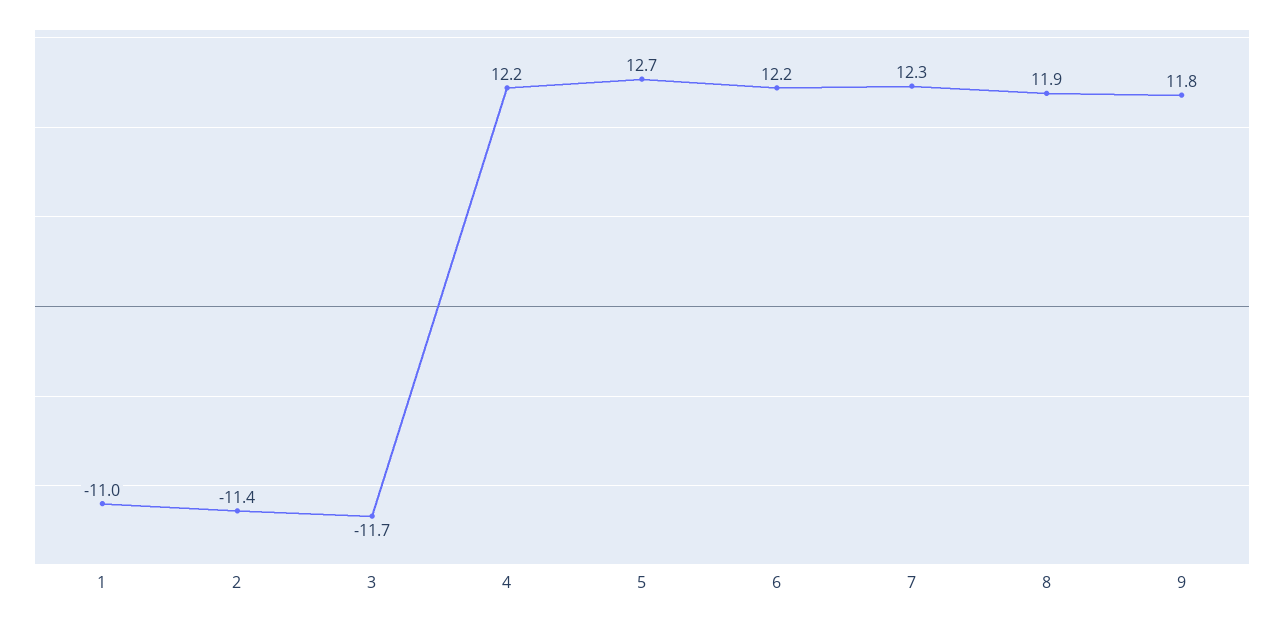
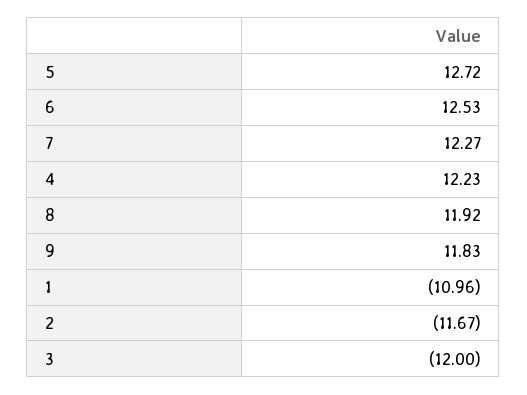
  {
    "1": -10.96,
-   "2": -11.4,
+   "2": -11.67,
-   "3": -11.7,
+   "3": -12,
    "4": 12.23,
    "5": 12.72,
-   "6": 12.2,
+   "6": 12.53,
    "7": 12.27,
    "8": 11.92,
    "9": 11.83
  }

